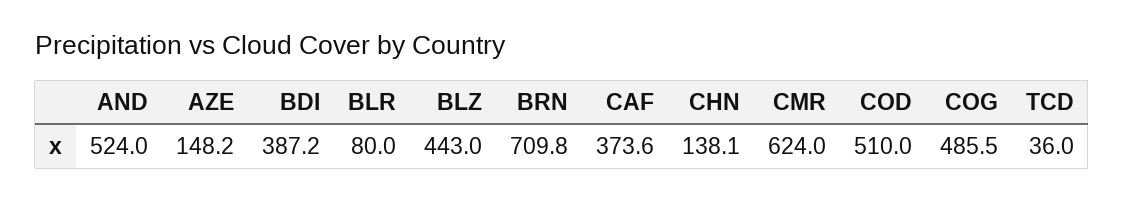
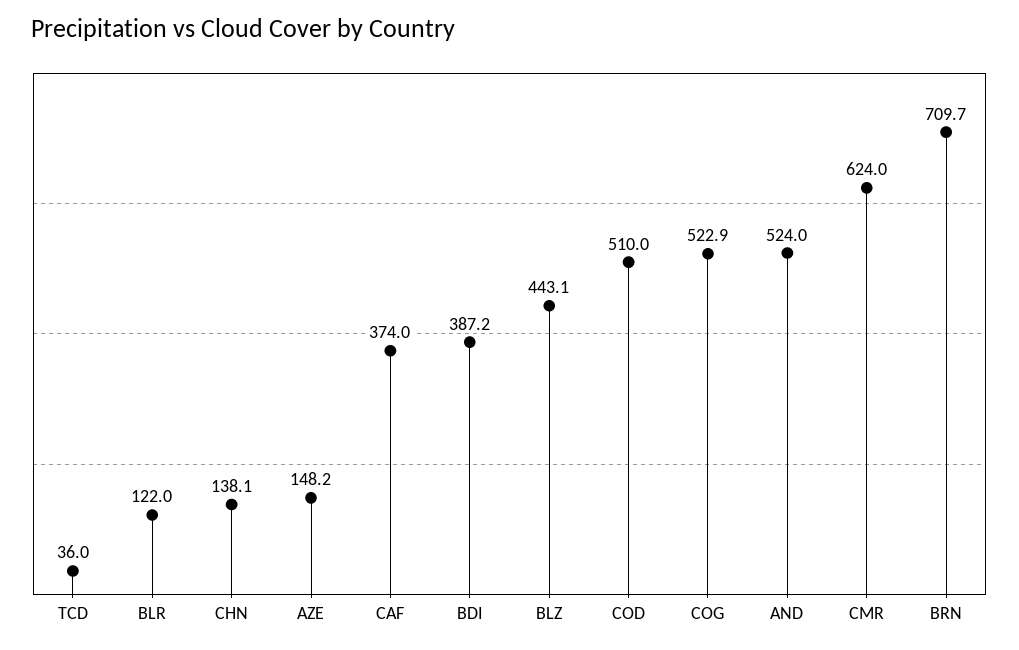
  {
    "AND": 524,
    "AZE": 148.2,
    "BDI": 387.2,
-   "BLR": 80,
+   "BLR": 122,
-   "BLZ": 443,
+   "BLZ": 443.1,
-   "BRN": 709.8,
+   "BRN": 709.7,
-   "CAF": 373.6,
+   "CAF": 374,
    "CHN": 138.1,
    "CMR": 624,
    "COD": 510,
-   "COG": 485.5,
+   "COG": 522.9,
    "TCD": 36
  }

